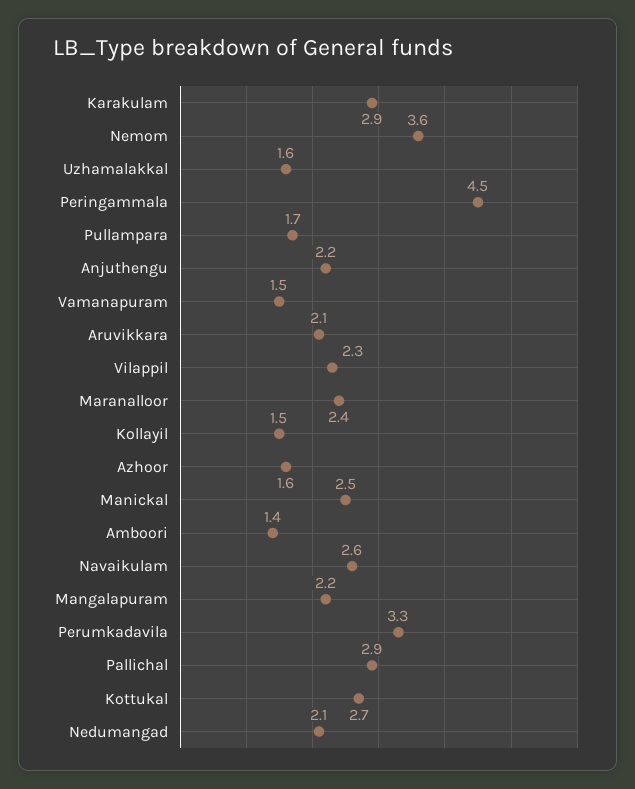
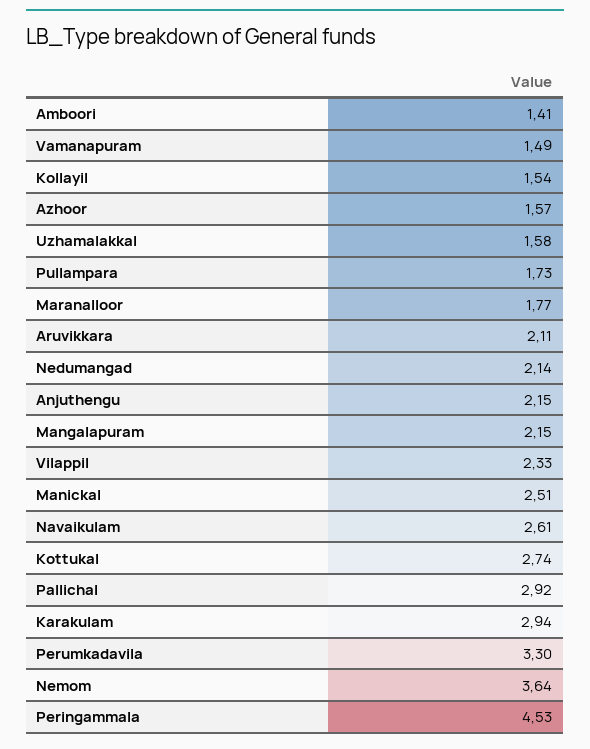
  {
    "Karakulam": 2.94,
    "Nemom": 3.64,
    "Uzhamalakkal": 1.58,
    "Peringammala": 4.53,
    "Pullampara": 1.73,
    "Anjuthengu": 2.15,
    "Vamanapuram": 1.49,
    "Aruvikkara": 2.11,
    "Vilappil": 2.33,
-   "Maranalloor": 2.4,
+   "Maranalloor": 1.77,
    "Kollayil": 1.54,
    "Azhoor": 1.57,
    "Manickal": 2.51,
    "Amboori": 1.41,
    "Navaikulam": 2.61,
    "Mangalapuram": 2.15,
    "Perumkadavila": 3.3,
    "Pallichal": 2.92,
    "Kottukal": 2.74,
    "Nedumangad": 2.14
  }

